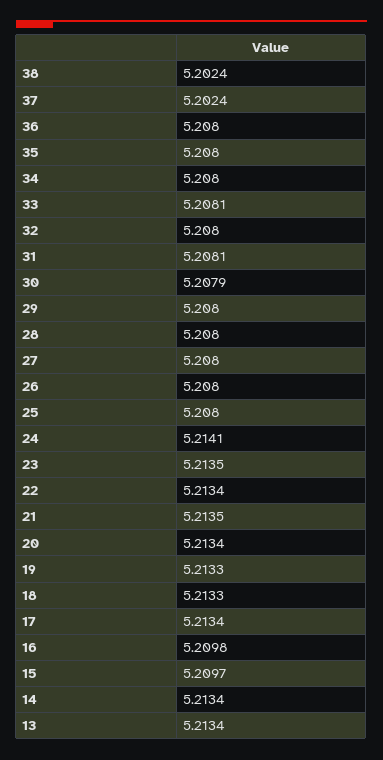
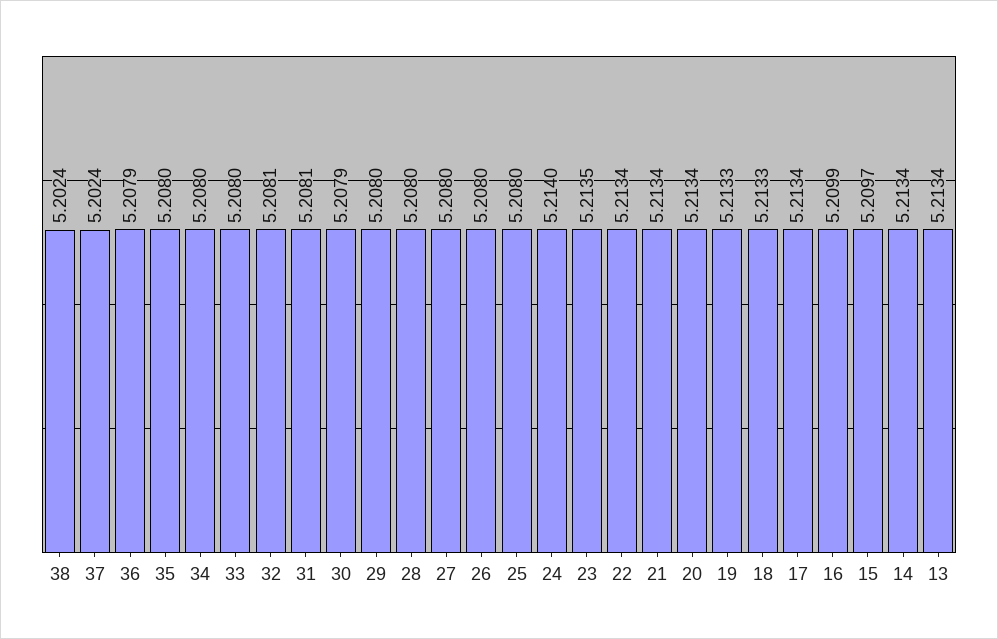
  {
    "38": 5.2024,
    "37": 5.2024,
-   "36": 5.208,
+   "36": 5.2079,
    "35": 5.208,
    "34": 5.208,
-   "33": 5.2081,
+   "33": 5.208,
-   "32": 5.208,
+   "32": 5.2081,
    "31": 5.2081,
    "30": 5.2079,
    "29": 5.208,
    "28": 5.208,
    "27": 5.208,
    "26": 5.208,
    "25": 5.208,
-   "24": 5.2141,
+   "24": 5.214,
    "23": 5.2135,
    "22": 5.2134,
-   "21": 5.2135,
+   "21": 5.2134,
    "20": 5.2134,
    "19": 5.2133,
    "18": 5.2133,
    "17": 5.2134,
-   "16": 5.2098,
+   "16": 5.2099,
    "15": 5.2097,
    "14": 5.2134,
    "13": 5.2134
  }

